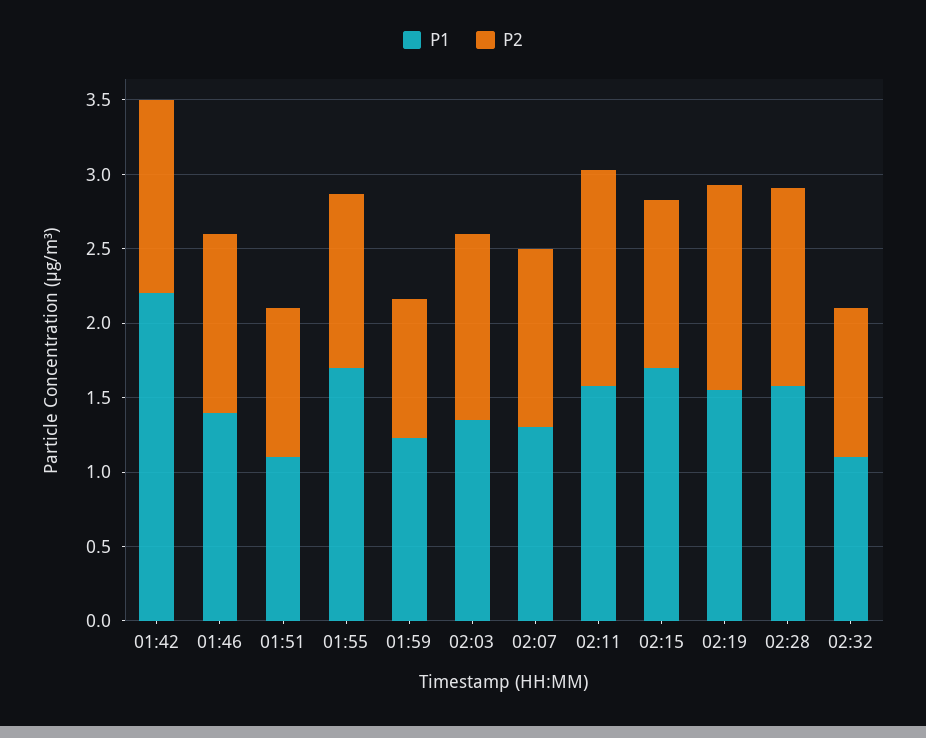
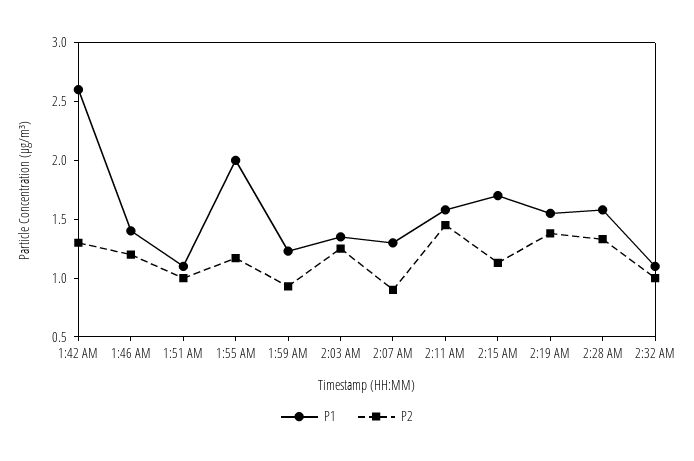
  {
    "P1": {
-     "01:42": 2.2,
+     "01:42": 2.6,
      "01:46": 1.4,
      "01:51": 1.1,
-     "01:55": 1.7,
+     "01:55": 2,
      "01:59": 1.2,
      "02:03": 1.4,
      "02:07": 1.3,
      "02:11": 1.6,
      "02:15": 1.7,
      "02:19": 1.6,
      "02:28": 1.6,
      "02:32": 1.1
    },
    "P2": {
      "01:42": 1.3,
      "01:46": 1.2,
      "01:51": 1,
      "01:55": 1.2,
      "01:59": 0.9,
      "02:03": 1.3,
-     "02:07": 1.2,
+     "02:07": 0.9,
      "02:11": 1.5,
      "02:15": 1.1,
      "02:19": 1.4,
      "02:28": 1.3,
      "02:32": 1
    }
  }

